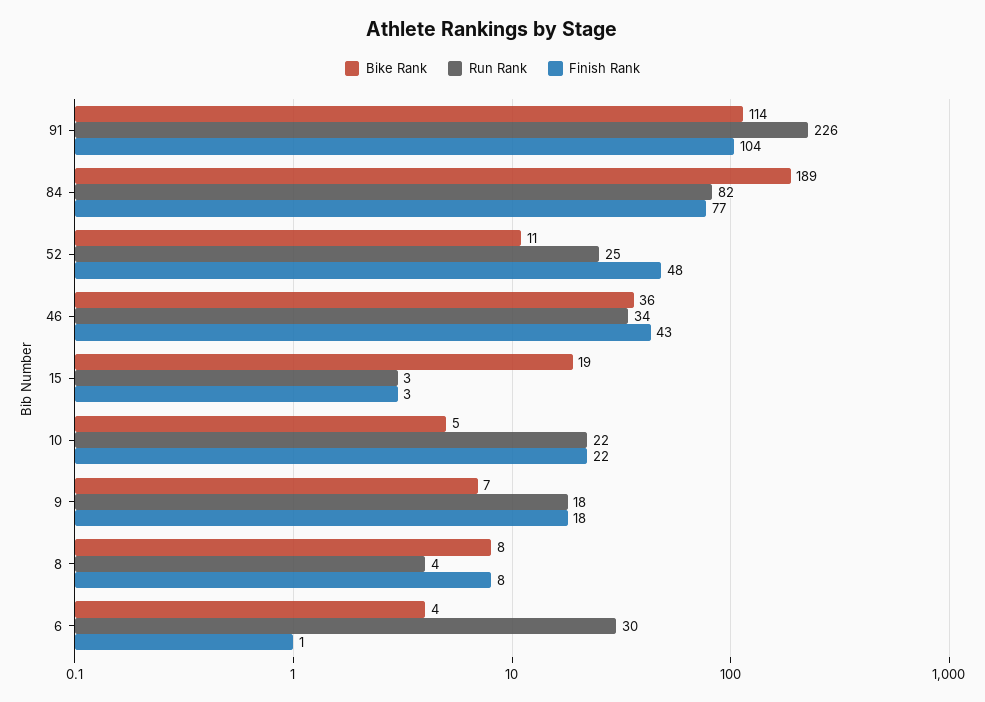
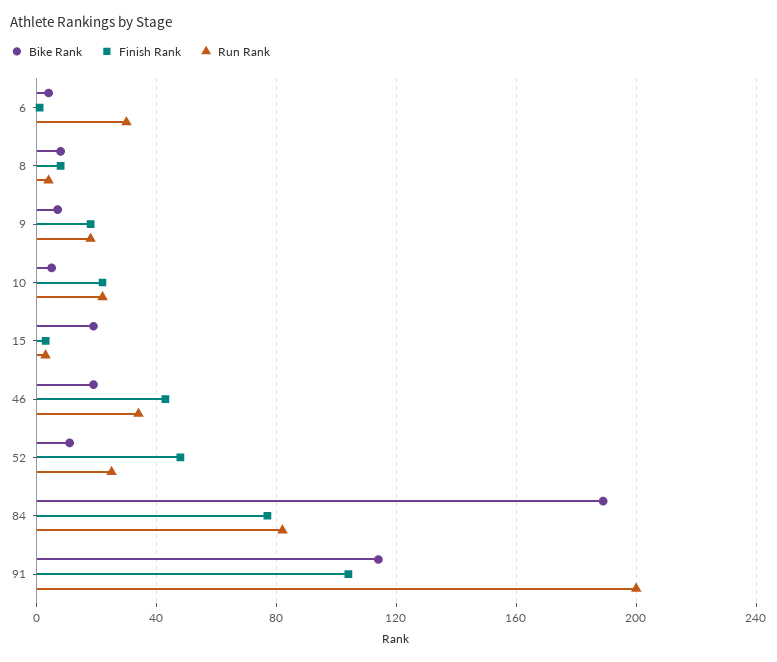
  {
    "Bike Rank": {
      "91": 114,
      "84": 189,
      "52": 11,
-     "46": 36,
+     "46": 20,
      "15": 19,
      "10": 5,
      "9": 7,
      "8": 8,
      "6": 4
    },
    "Run Rank": {
-     "91": 226,
+     "91": 200,
      "84": 82,
      "52": 25,
      "46": 34,
      "15": 3,
      "10": 22,
      "9": 18,
      "8": 4,
      "6": 30
    },
    "Finish Rank": {
      "91": 104,
      "84": 77,
      "52": 48,
      "46": 43,
      "15": 3,
      "10": 22,
      "9": 18,
      "8": 8,
      "6": 1
    }
  }

